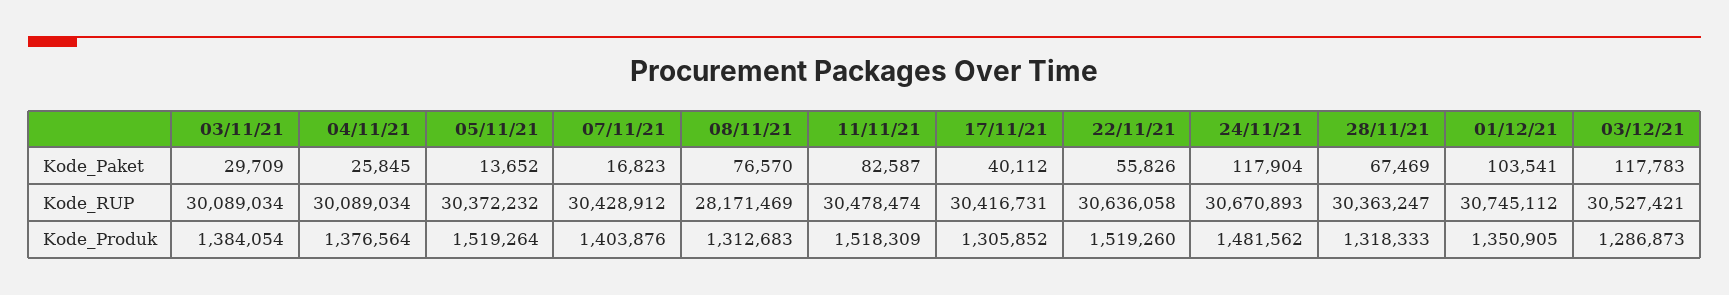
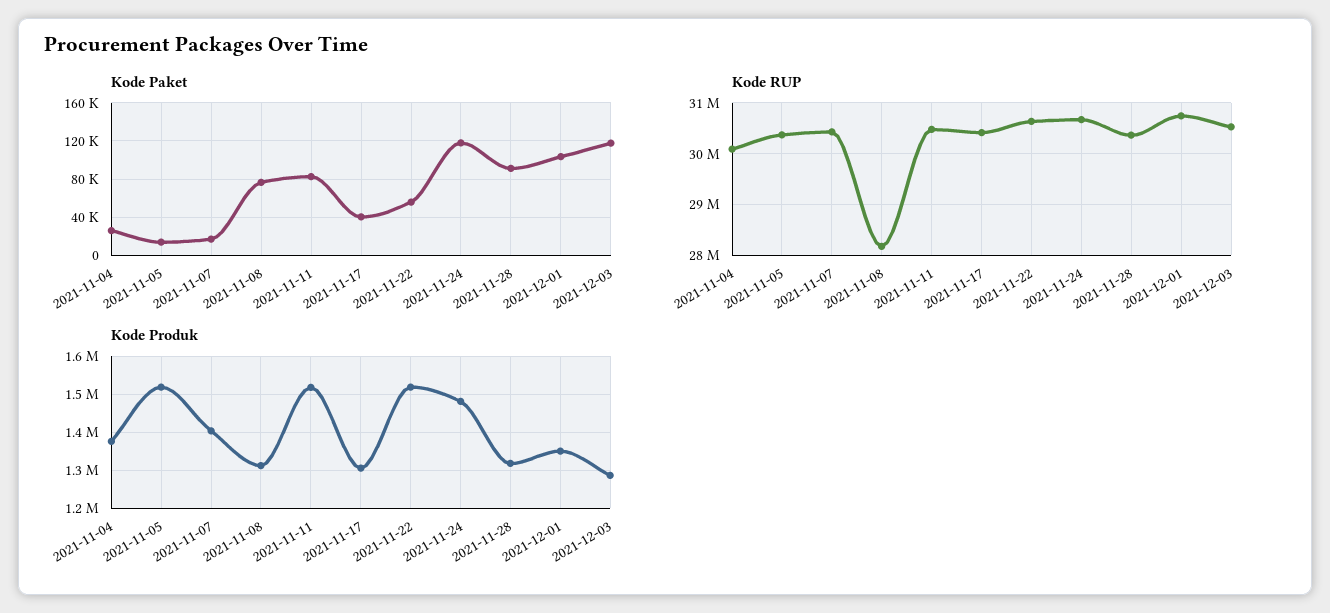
  {
    "Kode_Paket": {
-     "03/11/21": 29709,
      "04/11/21": 25845,
      "05/11/21": 13652,
      "07/11/21": 16823,
      "08/11/21": 76570,
      "11/11/21": 82587,
      "17/11/21": 40112,
      "22/11/21": 55826,
      "24/11/21": 117904,
-     "28/11/21": 67469,
+     "28/11/21": 90000,
      "01/12/21": 103541,
      "03/12/21": 117783
    },
    "Kode_RUP": {
-     "03/11/21": 30089034,
      "04/11/21": 30089034,
      "05/11/21": 30372232,
      "07/11/21": 30428912,
      "08/11/21": 28171469,
      "11/11/21": 30478474,
      "17/11/21": 30416731,
      "22/11/21": 30636058,
      "24/11/21": 30670893,
      "28/11/21": 30363247,
      "01/12/21": 30745112,
      "03/12/21": 30527421
    },
    "Kode_Produk": {
-     "03/11/21": 1384054,
      "04/11/21": 1376564,
      "05/11/21": 1519264,
      "07/11/21": 1403876,
      "08/11/21": 1312683,
      "11/11/21": 1518309,
      "17/11/21": 1305852,
      "22/11/21": 1519260,
      "24/11/21": 1481562,
      "28/11/21": 1318333,
      "01/12/21": 1350905,
      "03/12/21": 1286873
    }
  }

